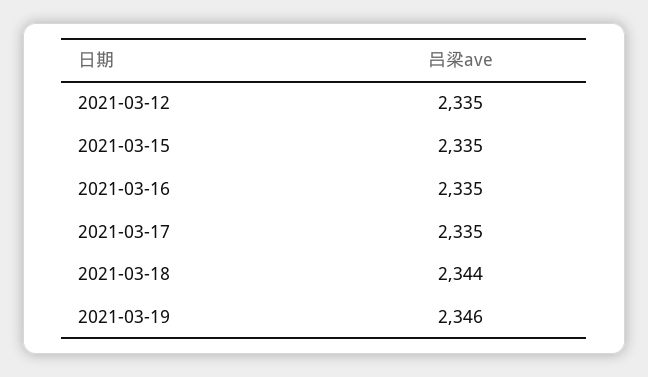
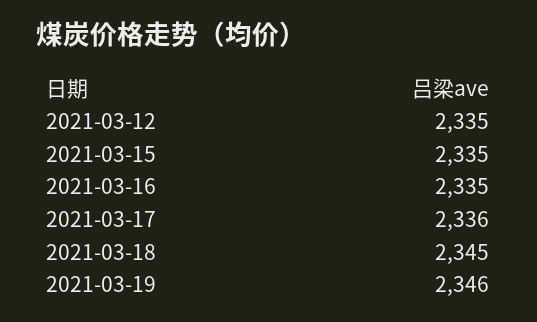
  {
    "2021-03-12": 2335,
    "2021-03-15": 2335,
    "2021-03-16": 2335,
-   "2021-03-17": 2335,
+   "2021-03-17": 2336,
-   "2021-03-18": 2344,
+   "2021-03-18": 2345,
    "2021-03-19": 2346
  }

